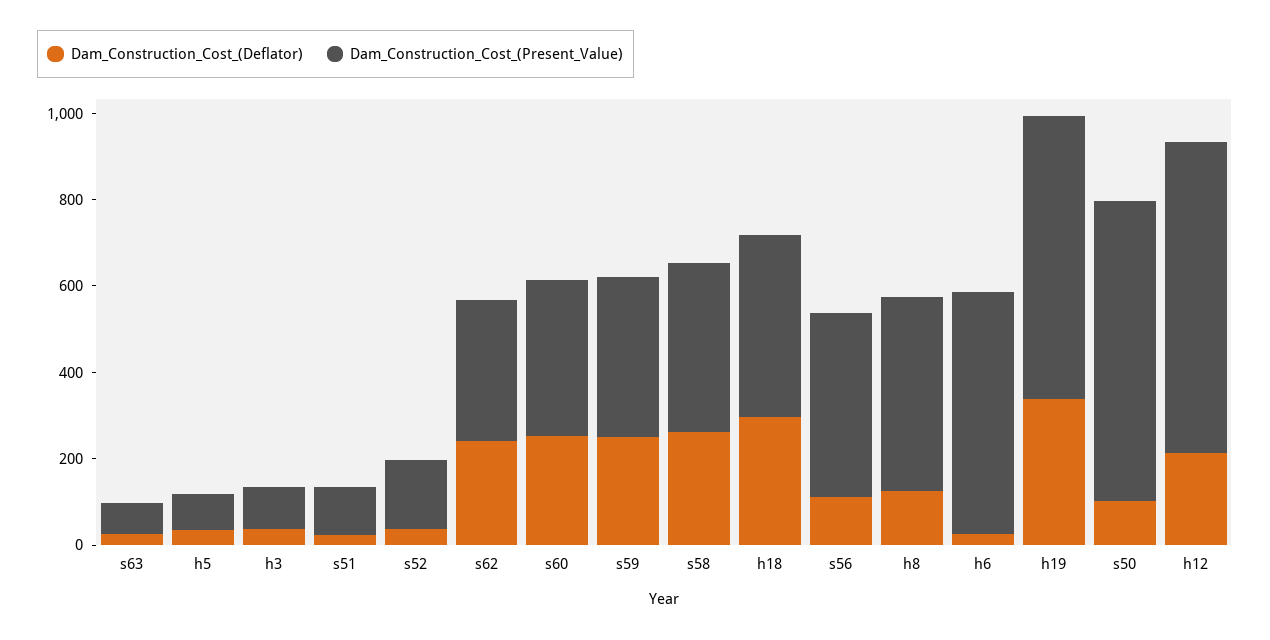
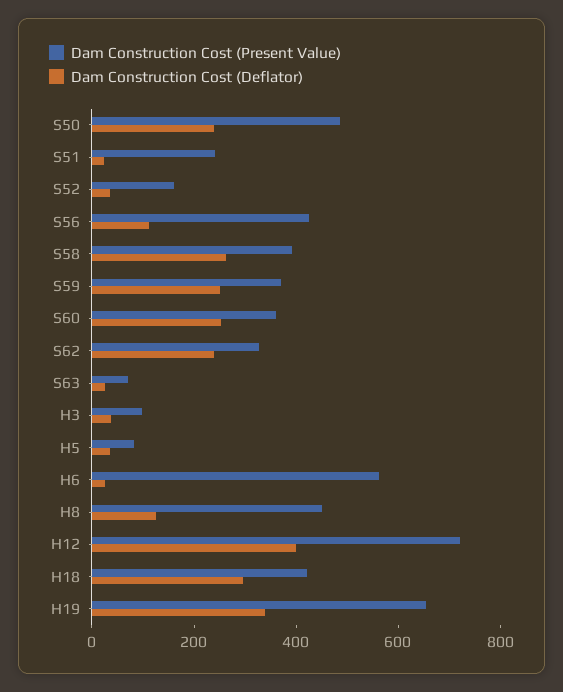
  {
    "Dam_Construction_Cost_(Deflator)": {
      "s63": 0,
      "h5": 50,
      "h3": 50,
      "s51": 0,
      "s52": 50,
      "s62": 250,
      "s60": 250,
      "s59": 250,
      "s58": 250,
      "h18": 300,
      "s56": 100,
      "h8": 150,
      "h6": 50,
      "h19": 350,
-     "s50": 100,
+     "s50": 250,
-     "h12": 200
+     "h12": 400
    },
    "Dam_Construction_Cost_(Present_Value)": {
      "s63": 50,
      "h5": 100,
      "h3": 100,
-     "s51": 100,
+     "s51": 250,
      "s52": 150,
      "s62": 350,
      "s60": 350,
      "s59": 350,
      "s58": 400,
      "h18": 400,
      "s56": 400,
      "h8": 450,
      "h6": 550,
      "h19": 650,
-     "s50": 700,
+     "s50": 500,
      "h12": 700
    }
  }

